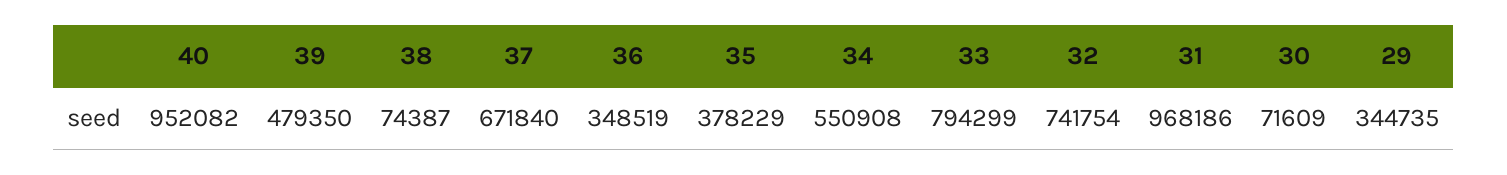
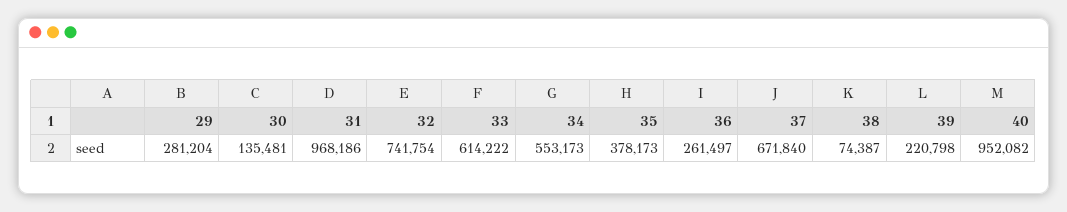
  {
    "40": 952082,
-   "39": 479350,
+   "39": 220798,
    "38": 74387,
    "37": 671840,
-   "36": 348519,
+   "36": 261497,
-   "35": 378229,
+   "35": 378173,
-   "34": 550908,
+   "34": 553173,
-   "33": 794299,
+   "33": 614222,
    "32": 741754,
    "31": 968186,
-   "30": 71609,
+   "30": 135481,
-   "29": 344735
+   "29": 281204
  }

